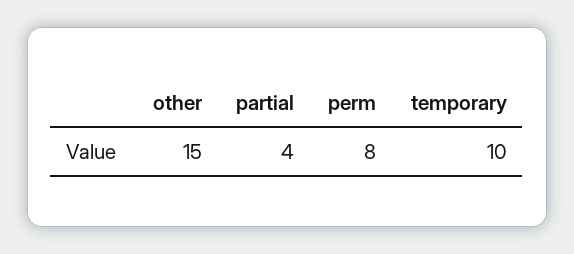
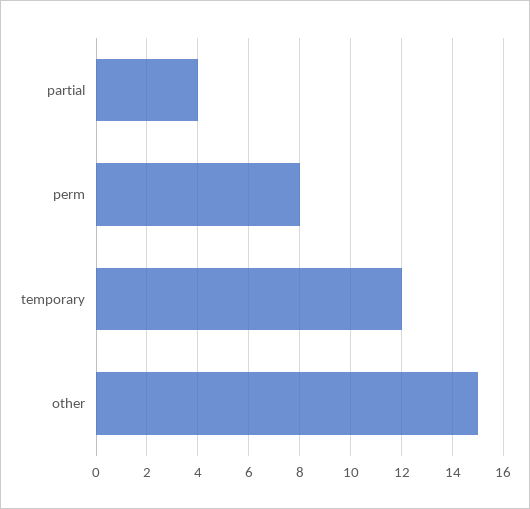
  {
    "other": 15,
    "partial": 4,
    "perm": 8,
-   "temporary": 10
+   "temporary": 12
  }

